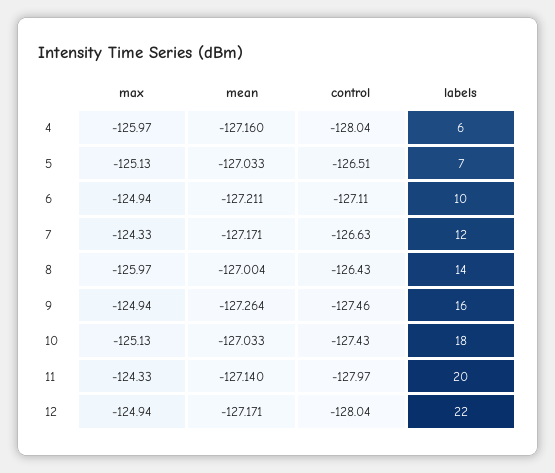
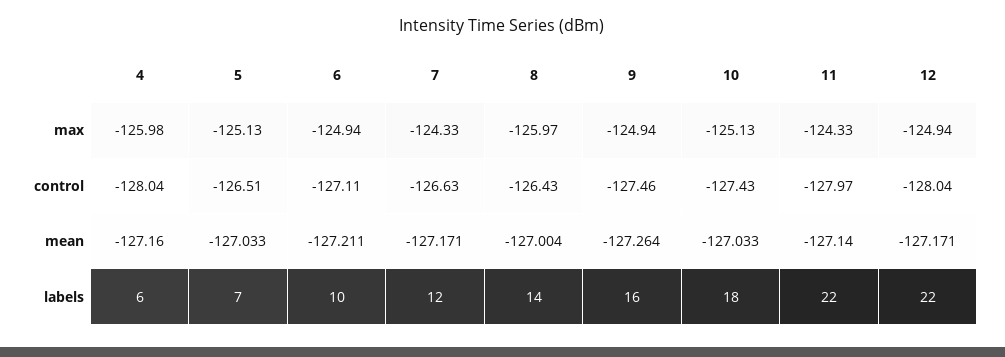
  {
    "max": {
-     "4": -125.97,
+     "4": -125.98,
      "5": -125.13,
      "6": -124.94,
      "7": -124.33,
      "8": -125.97,
      "9": -124.94,
      "10": -125.13,
      "11": -124.33,
      "12": -124.94
    },
    "mean": {
      "4": -127.16,
      "5": -127.033,
      "6": -127.211,
      "7": -127.171,
      "8": -127.004,
      "9": -127.264,
      "10": -127.033,
      "11": -127.14,
      "12": -127.171
    },
    "control": {
      "4": -128.04,
      "5": -126.51,
      "6": -127.11,
      "7": -126.63,
      "8": -126.43,
      "9": -127.46,
      "10": -127.43,
      "11": -127.97,
      "12": -128.04
    },
    "labels": {
      "4": 6,
      "5": 7,
      "6": 10,
      "7": 12,
      "8": 14,
      "9": 16,
      "10": 18,
-     "11": 20,
+     "11": 22,
      "12": 22
    }
  }

